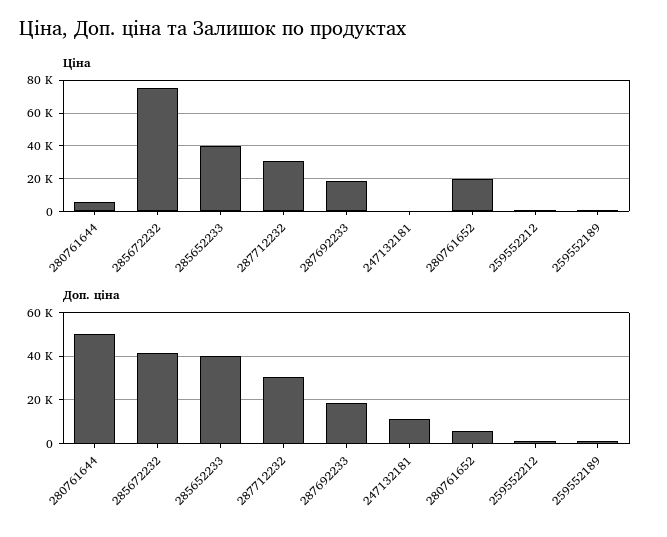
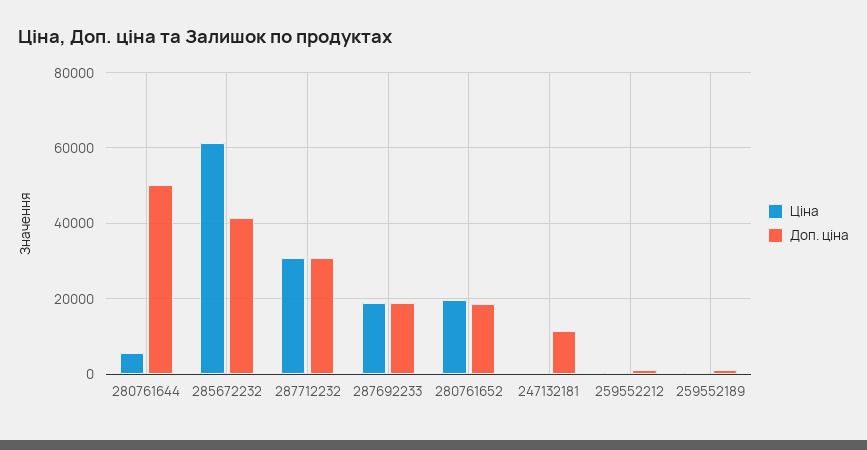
  {
    "Ціна": {
      "280761644": 6000,
-     "285672232": 75000,
+     "285672232": 62000,
-     "285652233": 40000,
      "287712232": 30000,
      "287692233": 18000,
      "247132181": 0,
      "280761652": 20000,
      "259552212": 0,
      "259552189": 0
    },
    "Доп. ціна": {
      "280761644": 50000,
      "285672232": 42000,
-     "285652233": 40000,
      "287712232": 30000,
      "287692233": 18000,
      "247132181": 12000,
-     "280761652": 5000,
+     "280761652": 18000,
      "259552212": 2000,
      "259552189": 2000
    }
  }

